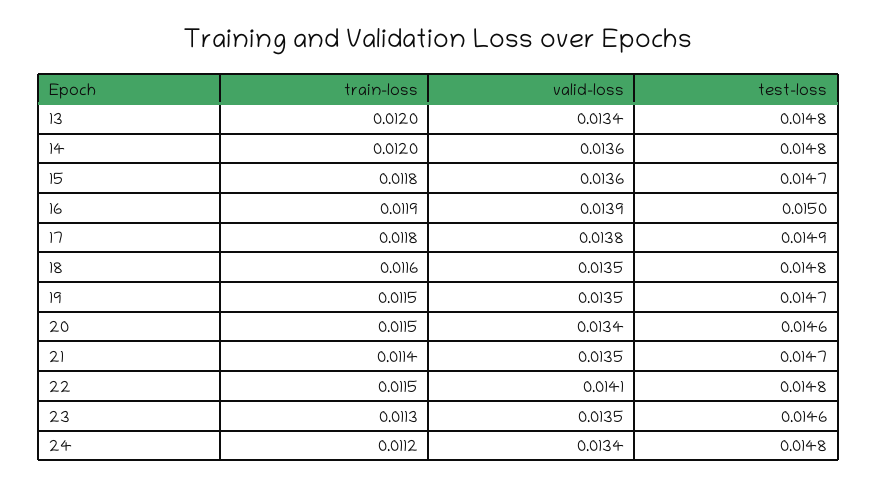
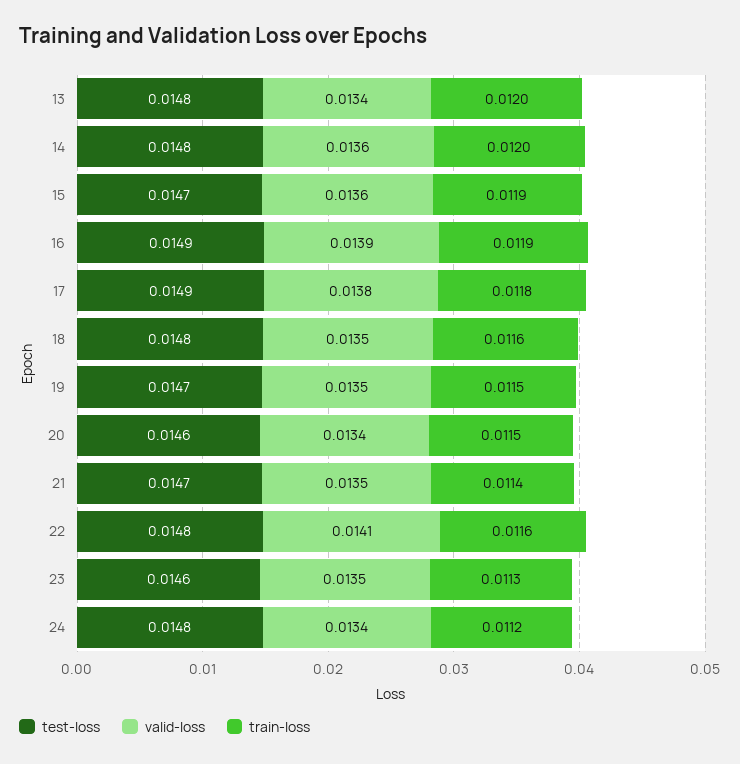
  {
    "train-loss": {
      "13": 0.012,
      "14": 0.012,
-     "15": 0.0118,
+     "15": 0.0119,
      "16": 0.0119,
      "17": 0.0118,
      "18": 0.0116,
      "19": 0.0115,
      "20": 0.0115,
      "21": 0.0114,
-     "22": 0.0115,
+     "22": 0.0116,
      "23": 0.0113,
      "24": 0.0112
    },
    "valid-loss": {
      "13": 0.0134,
      "14": 0.0136,
      "15": 0.0136,
      "16": 0.0139,
      "17": 0.0138,
      "18": 0.0135,
      "19": 0.0135,
      "20": 0.0134,
      "21": 0.0135,
      "22": 0.0141,
      "23": 0.0135,
      "24": 0.0134
    },
    "test-loss": {
      "13": 0.0148,
      "14": 0.0148,
      "15": 0.0147,
-     "16": 0.015,
+     "16": 0.0149,
      "17": 0.0149,
      "18": 0.0148,
      "19": 0.0147,
      "20": 0.0146,
      "21": 0.0147,
      "22": 0.0148,
      "23": 0.0146,
      "24": 0.0148
    }
  }

